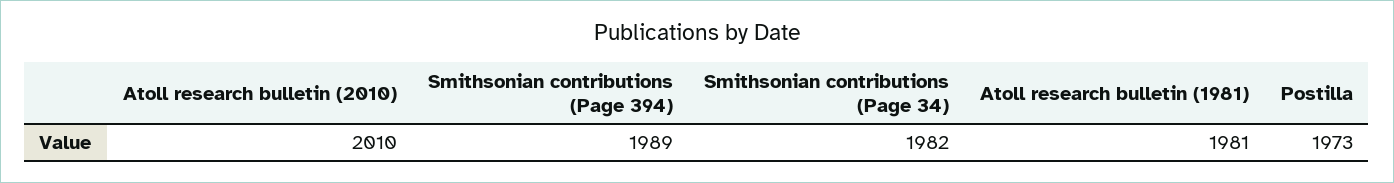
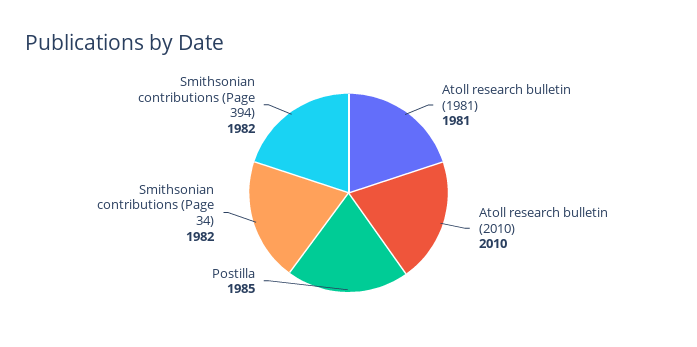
  {
    "Atoll research bulletin (2010)": 2010,
-   "Smithsonian contributions (Page 394)": 1989,
+   "Smithsonian contributions (Page 394)": 1982,
    "Smithsonian contributions (Page 34)": 1982,
    "Atoll research bulletin (1981)": 1981,
-   "Postilla": 1973
+   "Postilla": 1985
  }

